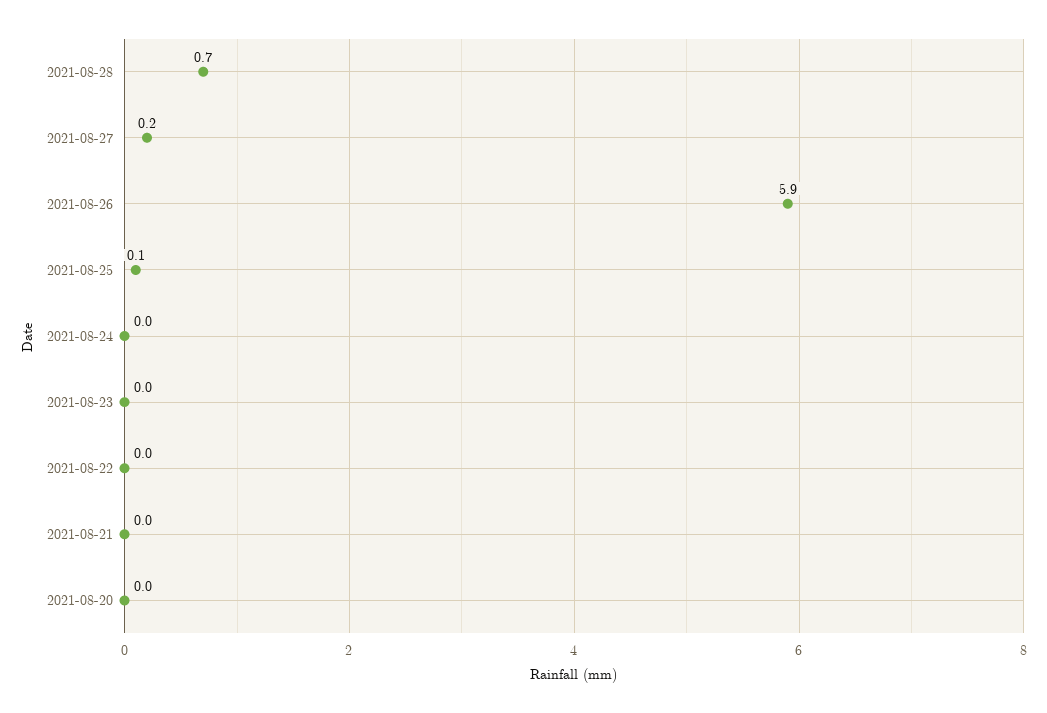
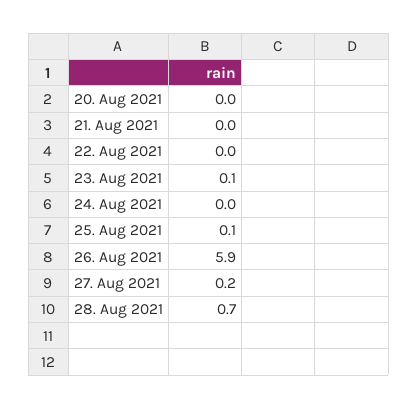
  {
    "2021-08-28": 0.7,
    "2021-08-27": 0.2,
    "2021-08-26": 5.9,
    "2021-08-25": 0.1,
    "2021-08-24": 0,
-   "2021-08-23": 0,
+   "2021-08-23": 0.1,
    "2021-08-22": 0,
    "2021-08-21": 0,
    "2021-08-20": 0
  }

